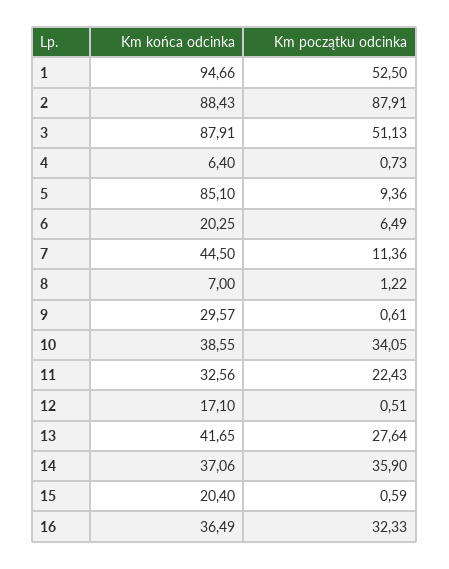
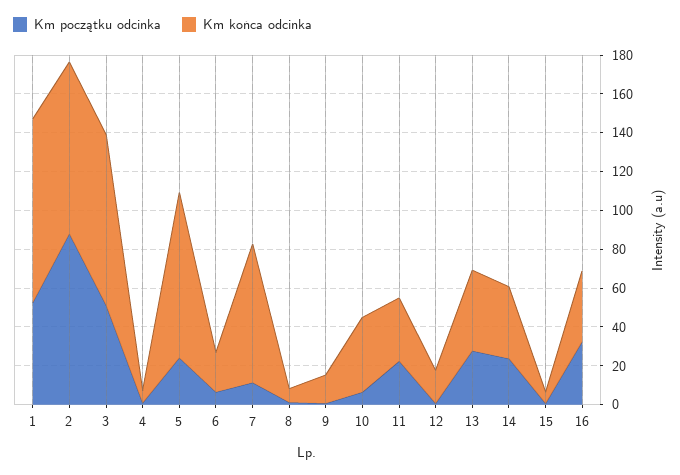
  {
    "Km końca odcinka": {
      "1": 94.66,
      "2": 88.43,
      "3": 87.91,
      "4": 6.4,
      "5": 85.1,
      "6": 20.25,
-     "7": 44.5,
+     "7": 70,
      "8": 7,
-     "9": 29.57,
+     "9": 15,
      "10": 38.55,
      "11": 32.56,
      "12": 17.1,
      "13": 41.65,
      "14": 37.06,
-     "15": 20.4,
+     "15": 5,
      "16": 36.49
    },
    "Km początku odcinka": {
      "1": 52.5,
      "2": 87.91,
      "3": 51.13,
      "4": 0.73,
-     "5": 9.36,
+     "5": 25,
      "6": 6.49,
      "7": 11.36,
      "8": 1.22,
      "9": 0.61,
-     "10": 34.05,
+     "10": 5,
      "11": 22.43,
      "12": 0.51,
      "13": 27.64,
-     "14": 35.9,
+     "14": 25,
      "15": 0.59,
      "16": 32.33
    }
  }

